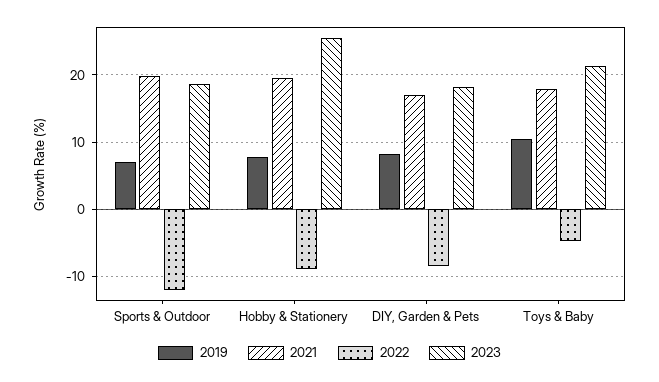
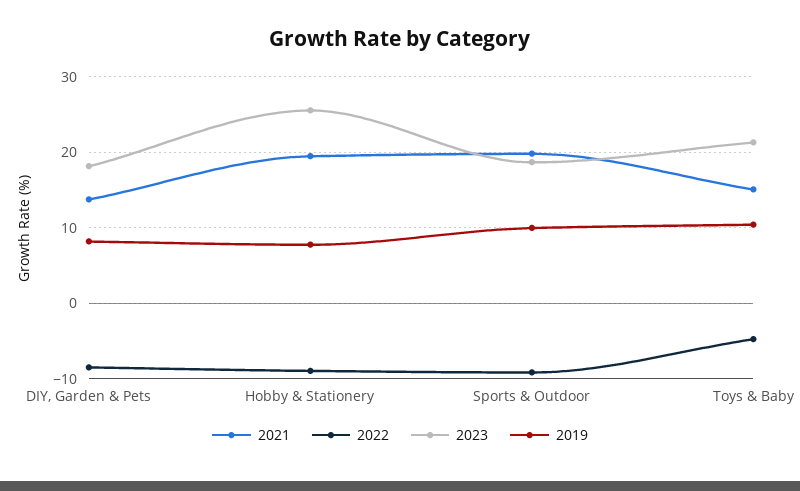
  {
    "2019": {
-     "Sports & Outdoor": 7,
+     "Sports & Outdoor": 10,
      "Hobby & Stationery": 8,
      "DIY, Garden & Pets": 8,
      "Toys & Baby": 10
    },
    "2021": {
      "Sports & Outdoor": 20,
      "Hobby & Stationery": 20,
-     "DIY, Garden & Pets": 17,
+     "DIY, Garden & Pets": 14,
-     "Toys & Baby": 18
+     "Toys & Baby": 15
    },
    "2022": {
-     "Sports & Outdoor": -12,
+     "Sports & Outdoor": -9,
      "Hobby & Stationery": -9,
      "DIY, Garden & Pets": -8,
      "Toys & Baby": -5
    },
    "2023": {
      "Sports & Outdoor": 19,
      "Hobby & Stationery": 26,
      "DIY, Garden & Pets": 18,
      "Toys & Baby": 21
    }
  }

